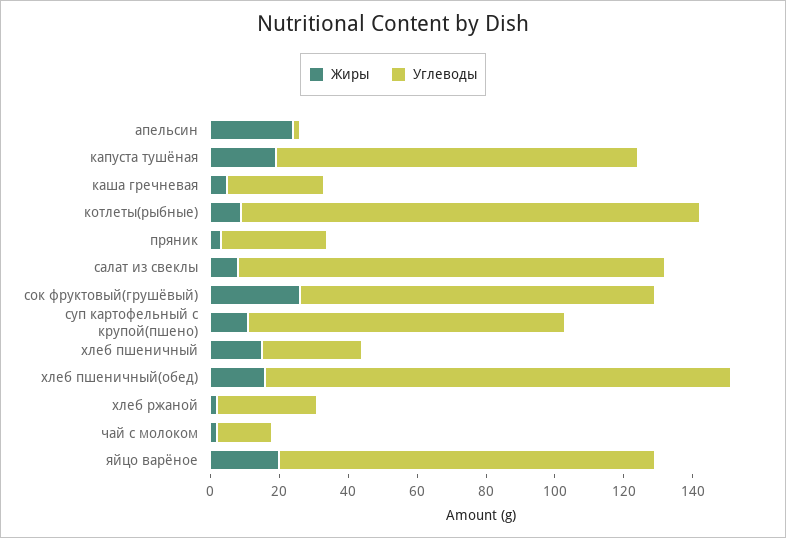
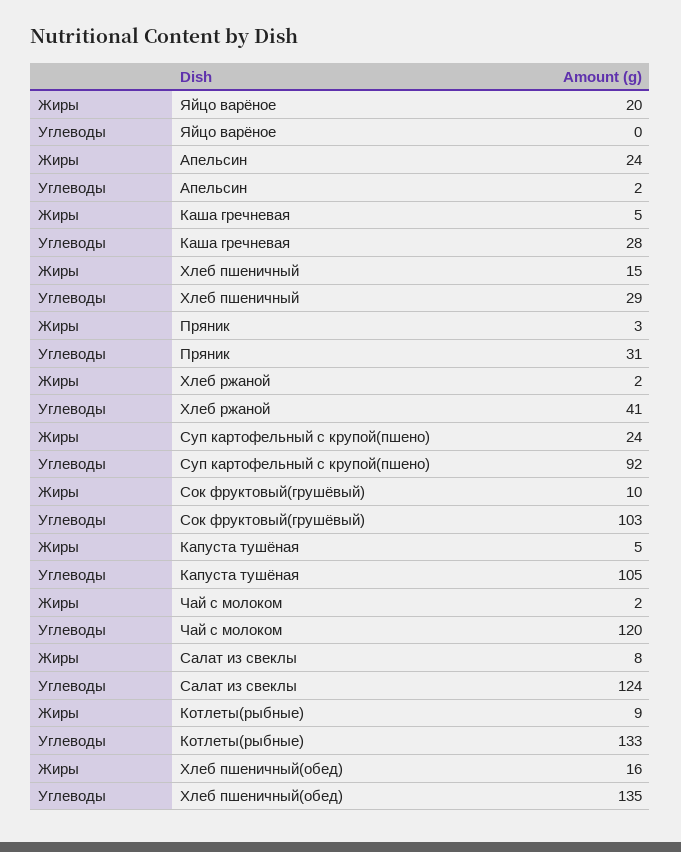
  {
    "Жиры": {
      "апельсин": 24,
-     "капуста тушёная": 20,
+     "капуста тушёная": 5,
      "каша гречневая": 5,
      "котлеты(рыбные)": 9,
      "пряник": 3,
      "салат из свеклы": 8,
-     "сок фруктовый(грушёвый)": 25,
+     "сок фруктовый(грушёвый)": 10,
-     "суп картофельный с крупой(пшено)": 10,
+     "суп картофельный с крупой(пшено)": 24,
      "хлеб пшеничный": 15,
      "хлеб пшеничный(обед)": 16,
      "хлеб ржаной": 2,
      "чай с молоком": 2,
      "яйцо варёное": 20
    },
    "Углеводы": {
      "апельсин": 2,
      "капуста тушёная": 105,
      "каша гречневая": 28,
      "котлеты(рыбные)": 133,
      "пряник": 31,
      "салат из свеклы": 124,
      "сок фруктовый(грушёвый)": 103,
      "суп картофельный с крупой(пшено)": 92,
      "хлеб пшеничный": 29,
      "хлеб пшеничный(обед)": 135,
-     "хлеб ржаной": 30,
+     "хлеб ржаной": 41,
-     "чай с молоком": 15,
+     "чай с молоком": 120,
-     "яйцо варёное": 110
+     "яйцо варёное": 0
    }
  }

